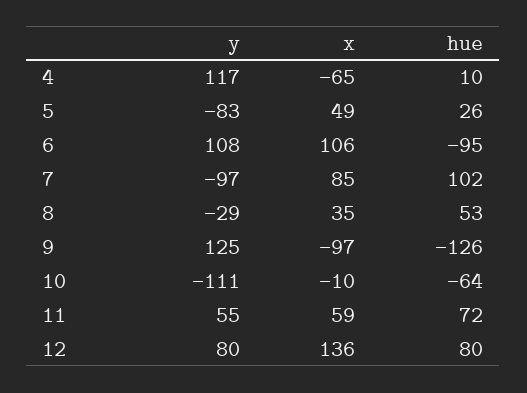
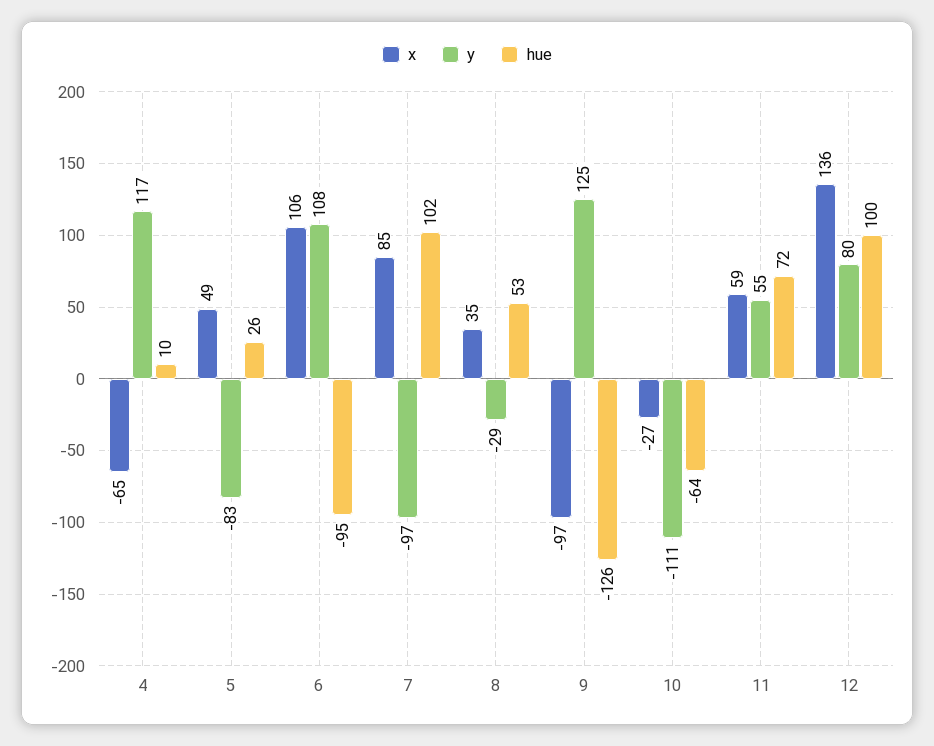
  {
    "y": {
      "4": 117,
      "5": -83,
      "6": 108,
      "7": -97,
      "8": -29,
      "9": 125,
      "10": -111,
      "11": 55,
      "12": 80
    },
    "x": {
      "4": -65,
      "5": 49,
      "6": 106,
      "7": 85,
      "8": 35,
      "9": -97,
-     "10": -10,
+     "10": -27,
      "11": 59,
      "12": 136
    },
    "hue": {
      "4": 10,
      "5": 26,
      "6": -95,
      "7": 102,
      "8": 53,
      "9": -126,
      "10": -64,
      "11": 72,
-     "12": 80
+     "12": 100
    }
  }

